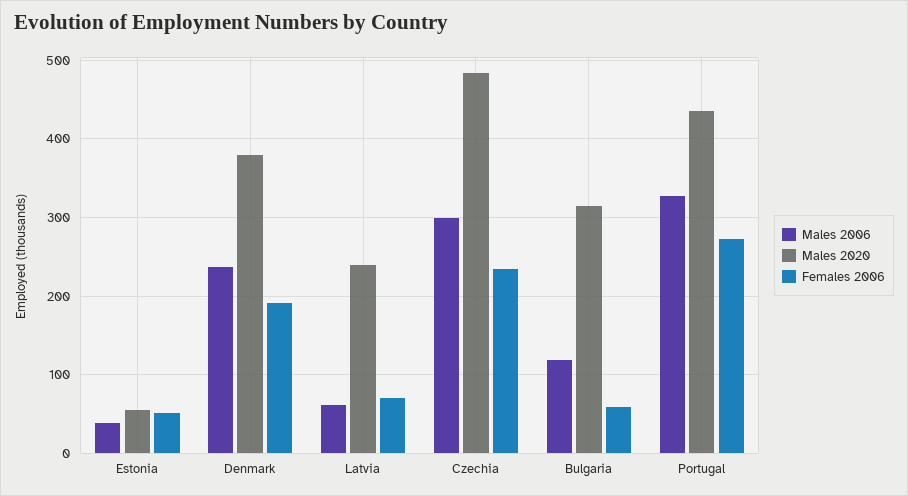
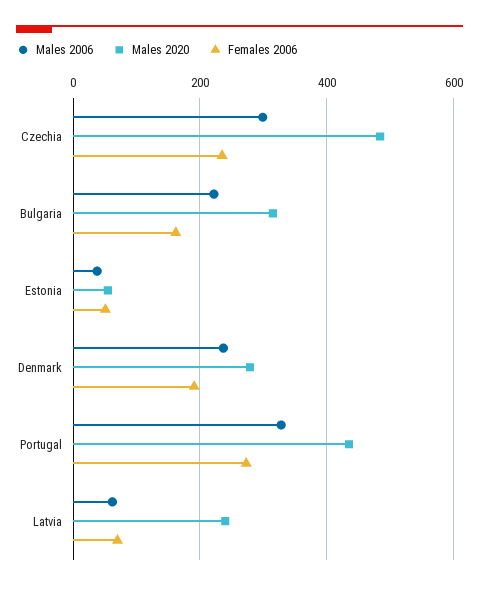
  {
    "Males 2006": {
      "Estonia": 40,
      "Denmark": 240,
      "Latvia": 60,
      "Czechia": 300,
-     "Bulgaria": 120,
+     "Bulgaria": 220,
      "Portugal": 330
    },
    "Males 2020": {
      "Estonia": 60,
-     "Denmark": 380,
+     "Denmark": 280,
      "Latvia": 240,
      "Czechia": 480,
      "Bulgaria": 320,
      "Portugal": 440
    },
    "Females 2006": {
      "Estonia": 50,
      "Denmark": 190,
      "Latvia": 70,
      "Czechia": 240,
-     "Bulgaria": 60,
+     "Bulgaria": 160,
      "Portugal": 270
    }
  }

